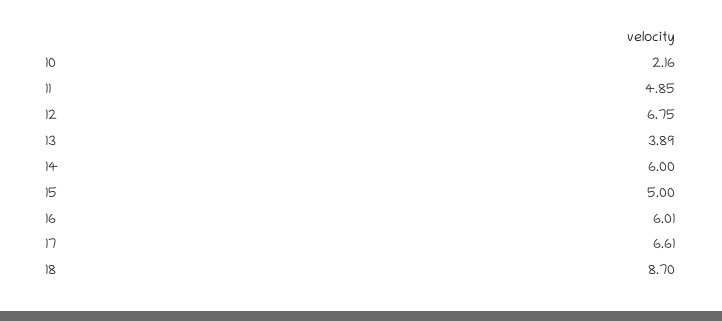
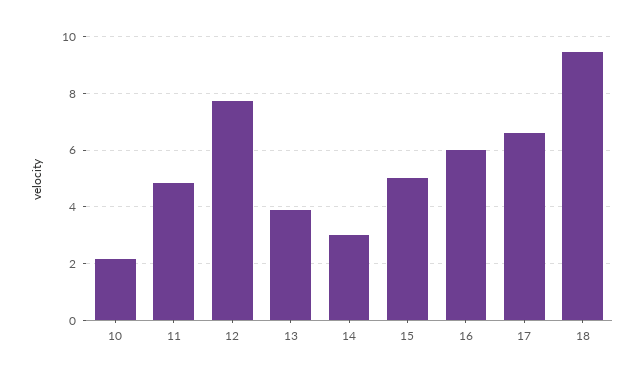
  {
    "10": 2.16,
    "11": 4.85,
-   "12": 6.75,
+   "12": 7.75,
    "13": 3.89,
-   "14": 6,
+   "14": 3,
    "15": 5,
    "16": 6.01,
    "17": 6.61,
-   "18": 8.7
+   "18": 9.5
  }

